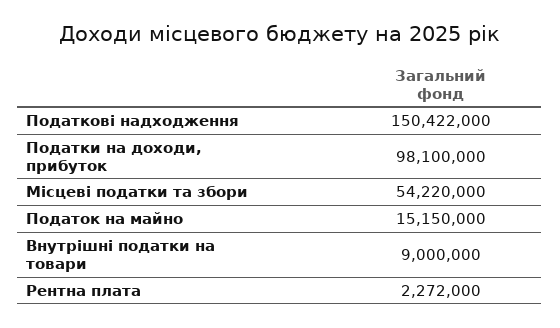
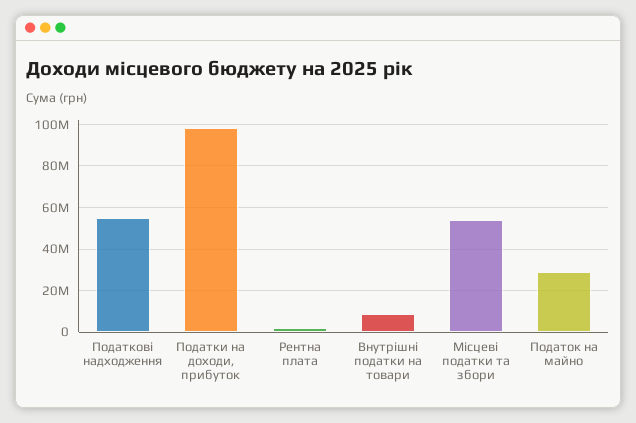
  {
-   "Податкові надходження": 150422000,
+   "Податкові надходження": 55000000,
    "Податки на доходи, прибуток": 98100000,
    "Місцеві податки та збори": 54220000,
-   "Податок на майно": 15150000,
+   "Податок на майно": 30000000,
    "Внутрішні податки на товари": 9000000,
    "Рентна плата": 2272000
  }

